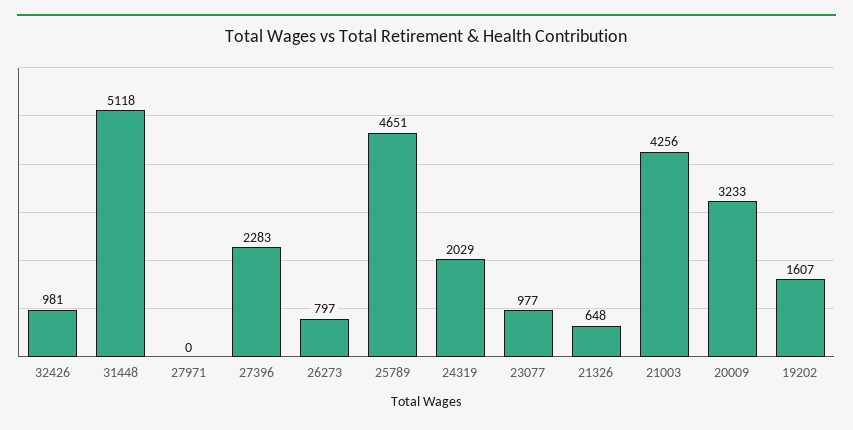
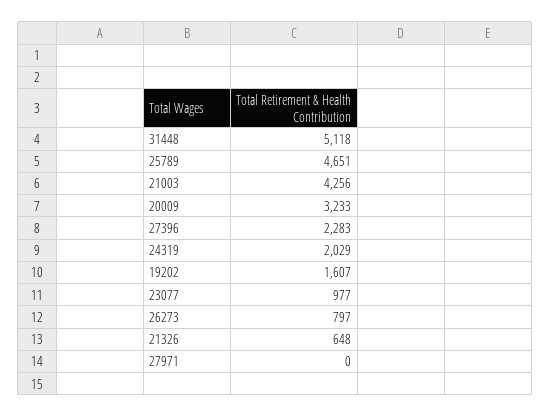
  {
-   "32426": 981,
    "31448": 5118,
    "27971": 0,
    "27396": 2283,
    "26273": 797,
    "25789": 4651,
    "24319": 2029,
    "23077": 977,
    "21326": 648,
    "21003": 4256,
    "20009": 3233,
    "19202": 1607
  }

